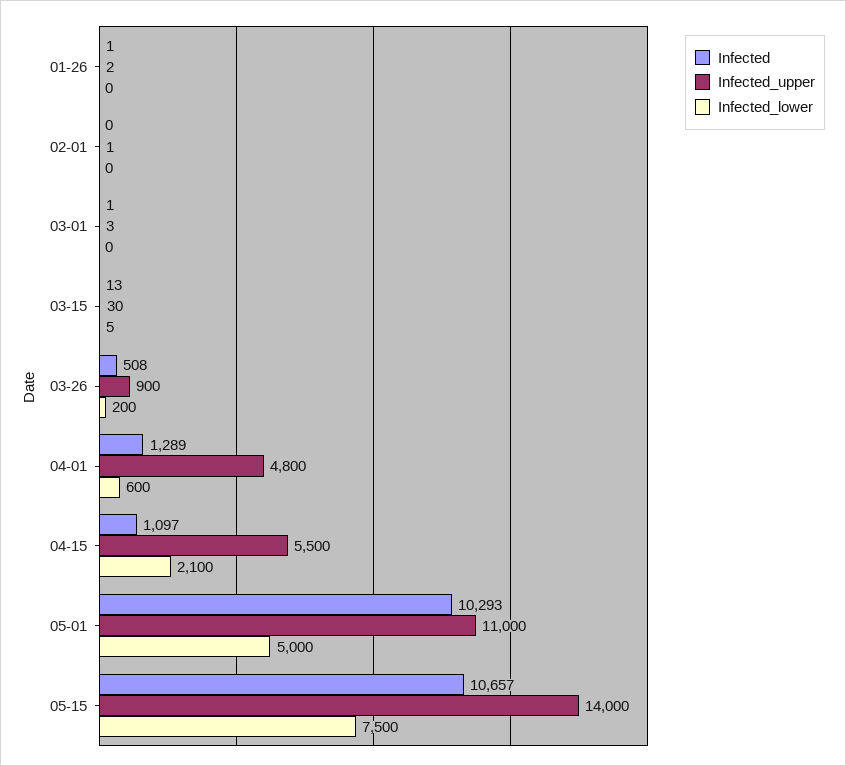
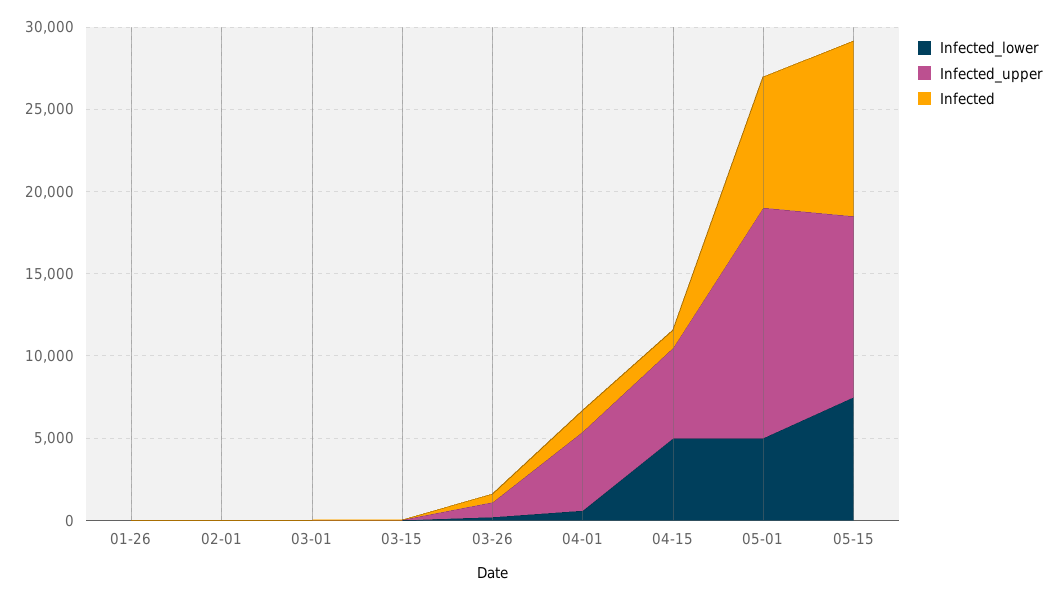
  {
    "Infected": {
      "01-26": 1,
      "02-01": 0,
      "03-01": 1,
      "03-15": 13,
      "03-26": 508,
      "04-01": 1289,
      "04-15": 1097,
-     "05-01": 10293,
+     "05-01": 8000,
      "05-15": 10657
    },
    "Infected_upper": {
      "01-26": 2,
      "02-01": 1,
      "03-01": 3,
      "03-15": 30,
      "03-26": 900,
      "04-01": 4800,
      "04-15": 5500,
-     "05-01": 11000,
+     "05-01": 14000,
-     "05-15": 14000
+     "05-15": 11000
    },
    "Infected_lower": {
      "01-26": 0,
      "02-01": 0,
      "03-01": 0,
      "03-15": 5,
      "03-26": 200,
      "04-01": 600,
-     "04-15": 2100,
+     "04-15": 5000,
      "05-01": 5000,
      "05-15": 7500
    }
  }

